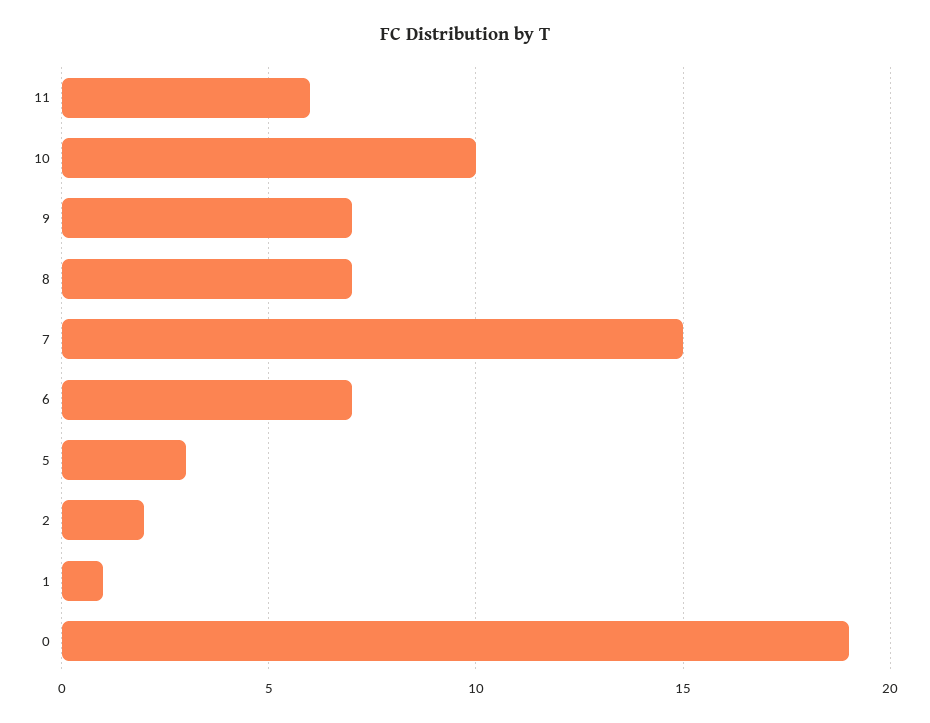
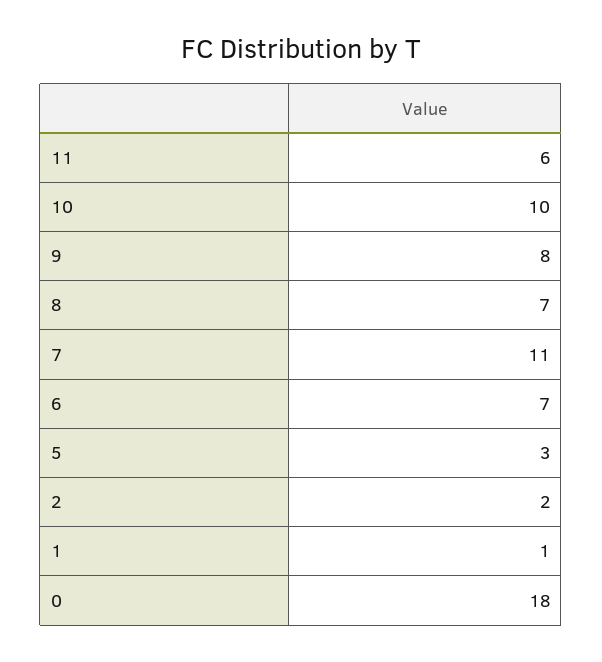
  {
    "11": 6,
    "10": 10,
-   "9": 7,
+   "9": 8,
    "8": 7,
-   "7": 15,
+   "7": 11,
    "6": 7,
    "5": 3,
    "2": 2,
    "1": 1,
-   "0": 19
+   "0": 18
  }

